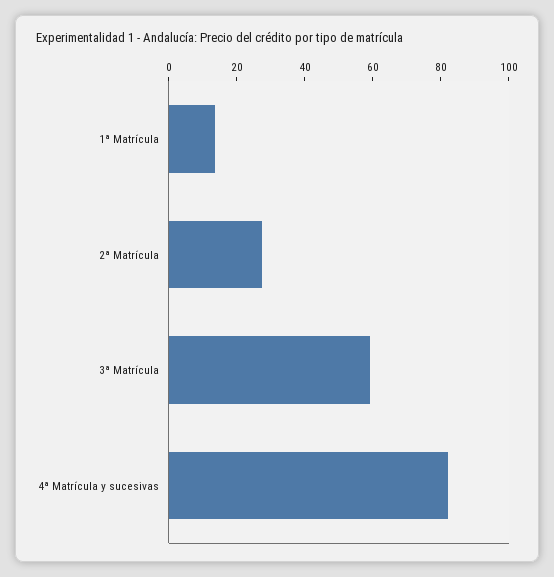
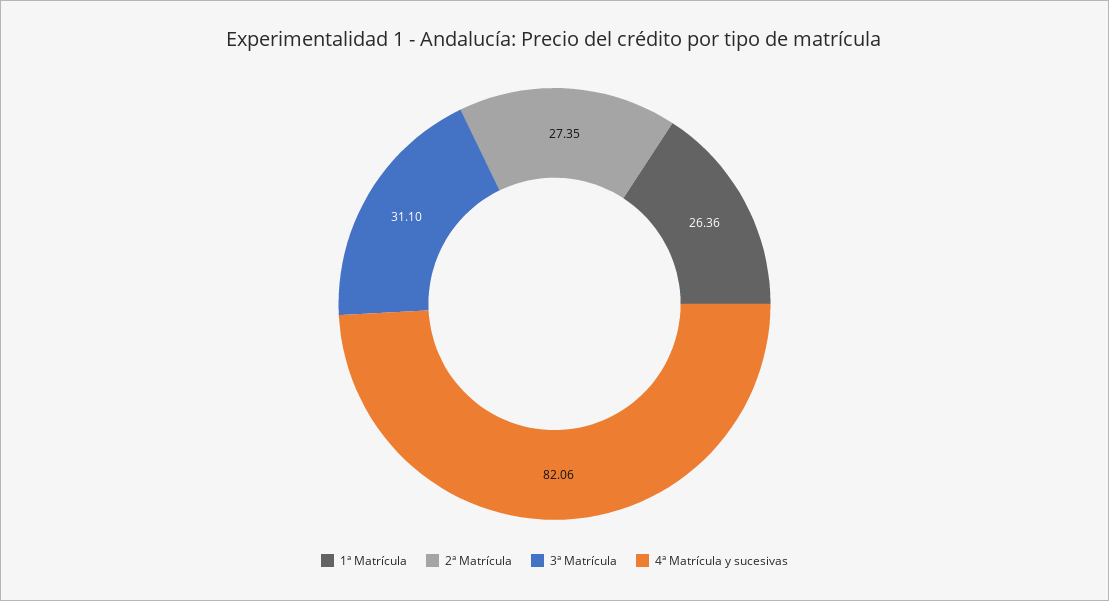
  {
-   "1ª Matrícula": 15,
+   "1ª Matrícula": 26.36,
    "2ª Matrícula": 27.35,
-   "3ª Matrícula": 60,
+   "3ª Matrícula": 31.1,
    "4ª Matrícula y sucesivas": 82.06
  }

